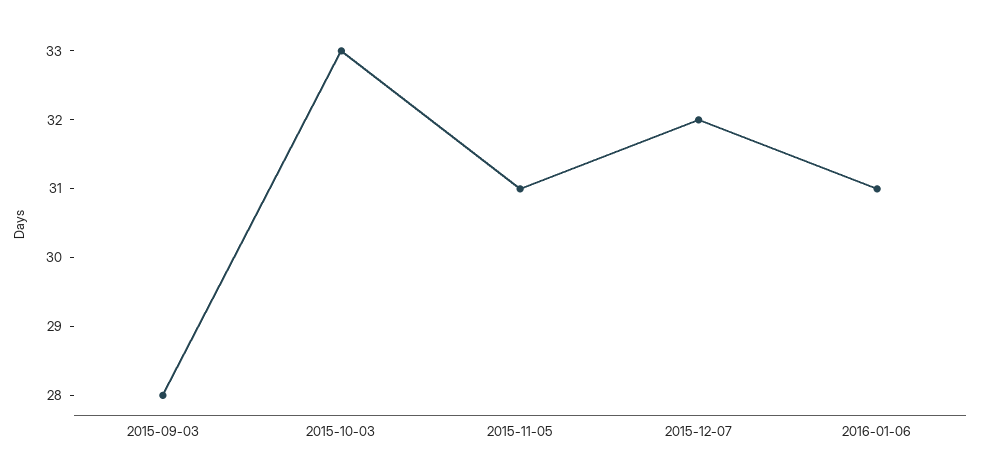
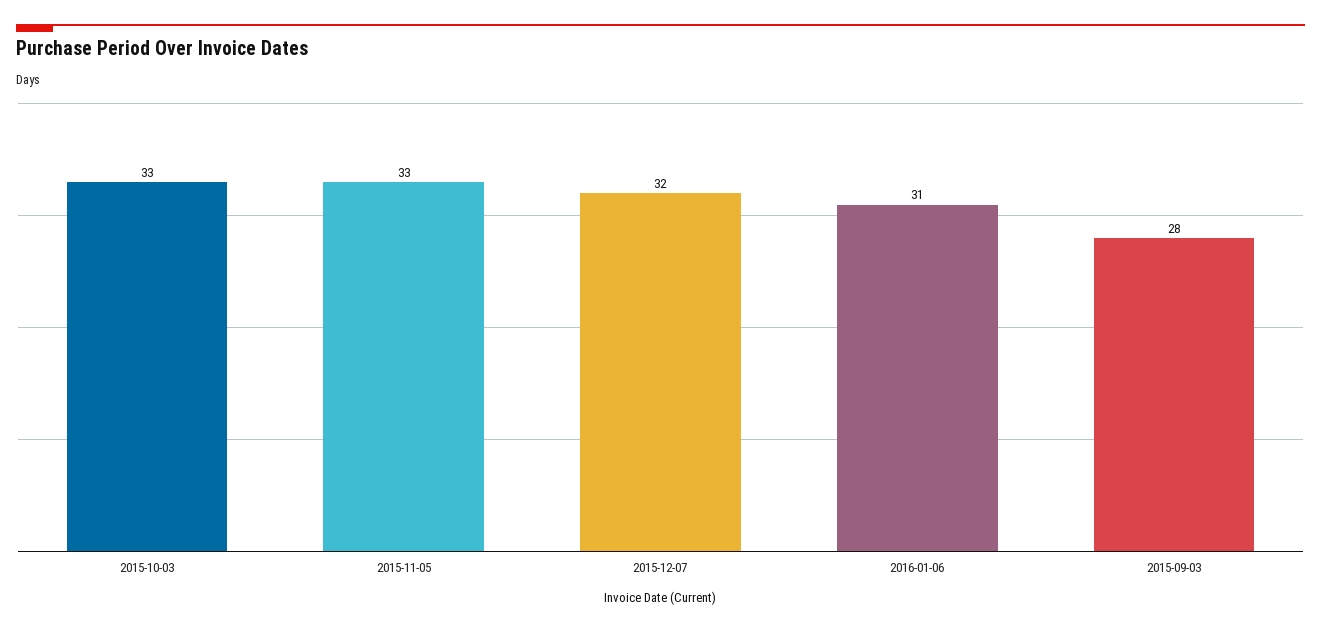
  {
    "2015-09-03": 28,
    "2015-10-03": 33,
-   "2015-11-05": 31,
+   "2015-11-05": 33,
    "2015-12-07": 32,
    "2016-01-06": 31
  }

